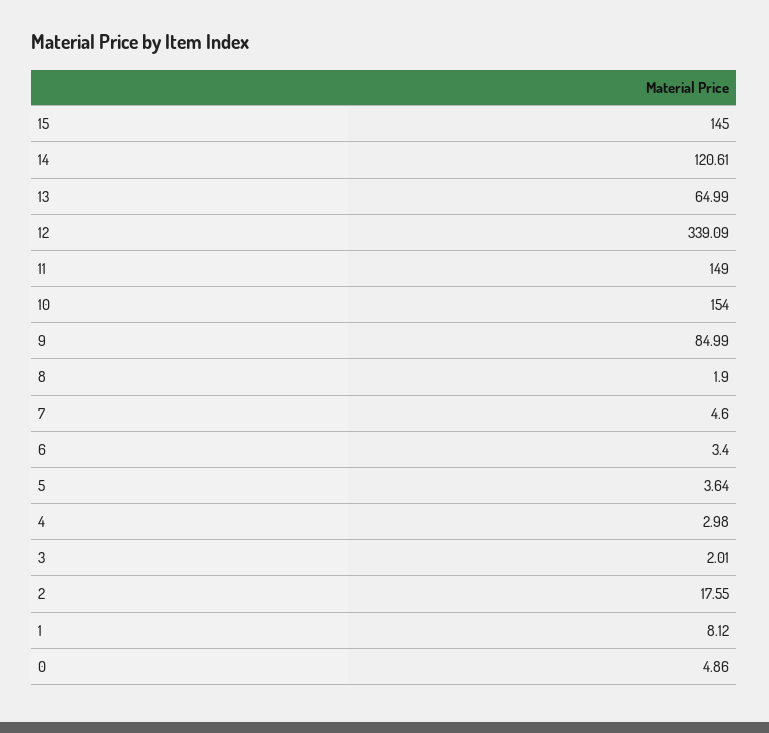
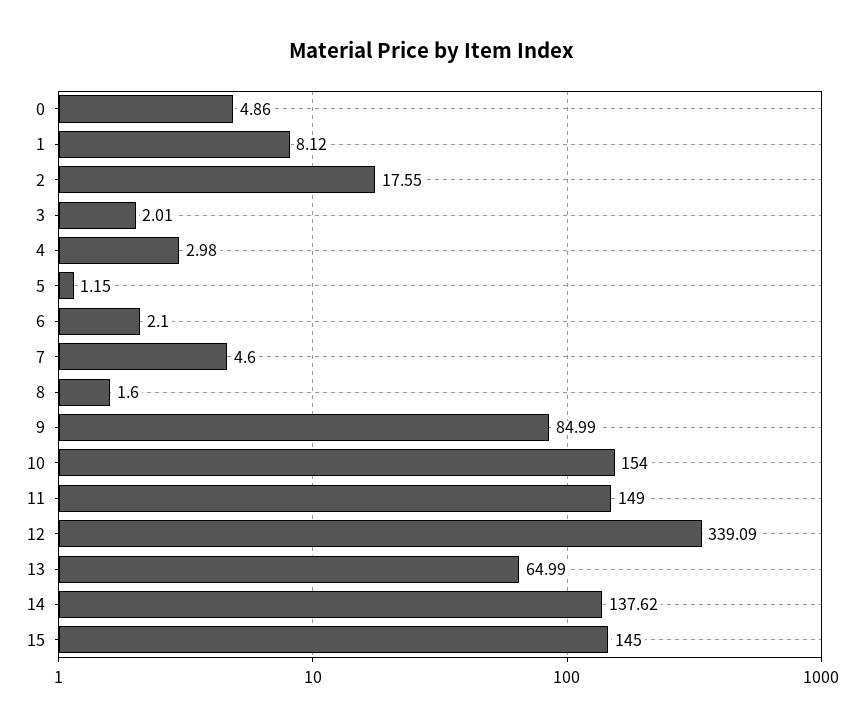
  {
    "15": 145,
-   "14": 120.61,
+   "14": 137.62,
    "13": 64.99,
    "12": 339.09,
    "11": 149,
    "10": 154,
    "9": 84.99,
-   "8": 1.9,
+   "8": 1.6,
    "7": 4.6,
-   "6": 3.4,
+   "6": 2.1,
-   "5": 3.64,
+   "5": 1.15,
    "4": 2.98,
    "3": 2.01,
    "2": 17.55,
    "1": 8.12,
    "0": 4.86
  }

